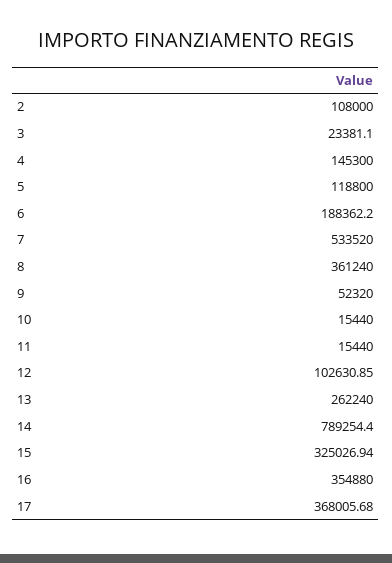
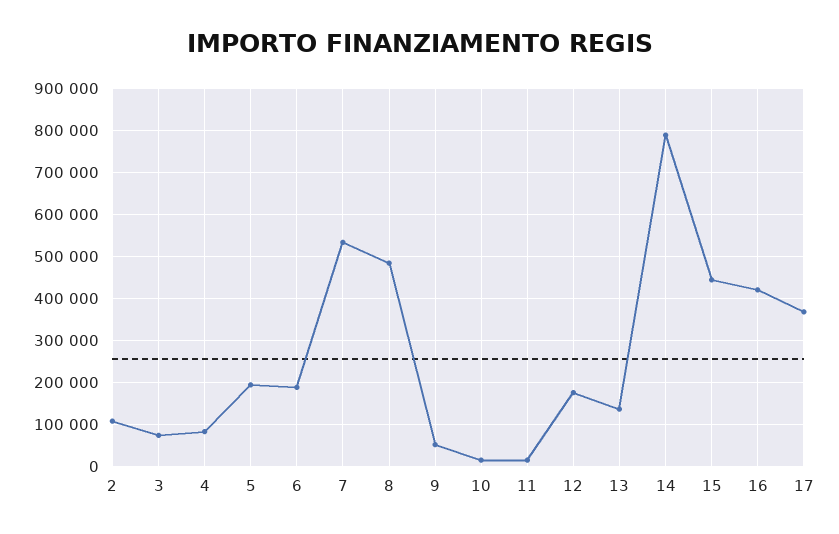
  {
    "2": 108000,
-   "3": 23381.1,
+   "3": 80000,
-   "4": 145300,
+   "4": 80000,
-   "5": 118800,
+   "5": 200000,
    "6": 188362.2,
    "7": 533520,
-   "8": 361240,
+   "8": 480000,
    "9": 52320,
    "10": 15440,
    "11": 15440,
-   "12": 102630.85,
+   "12": 180000,
-   "13": 262240,
+   "13": 140000,
    "14": 789254.4,
-   "15": 325026.94,
+   "15": 440000,
-   "16": 354880,
+   "16": 420000,
    "17": 368005.68
  }

